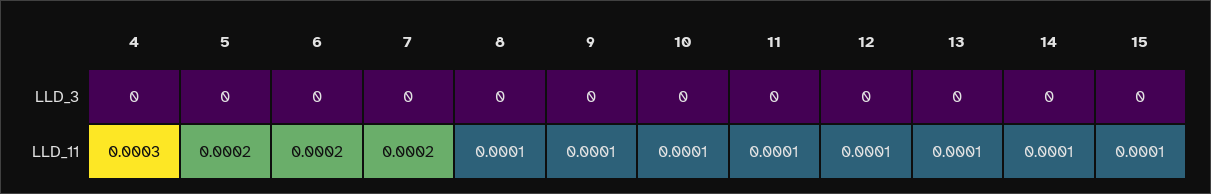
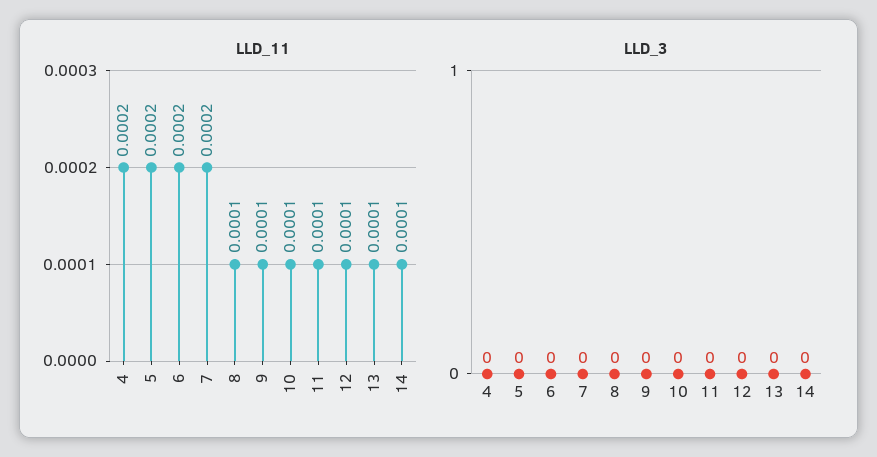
  {
    "LLD_3": {
      "4": 0,
      "5": 0,
      "6": 0,
      "7": 0,
      "8": 0,
      "9": 0,
      "10": 0,
      "11": 0,
      "12": 0,
      "13": 0,
-     "14": 0,
+     "14": 0
-     "15": 0
    },
    "LLD_11": {
-     "4": 0.0003,
+     "4": 0.0002,
      "5": 0.0002,
      "6": 0.0002,
      "7": 0.0002,
      "8": 0.0001,
      "9": 0.0001,
      "10": 0.0001,
      "11": 0.0001,
      "12": 0.0001,
      "13": 0.0001,
-     "14": 0.0001,
+     "14": 0.0001
-     "15": 0.0001
    }
  }

